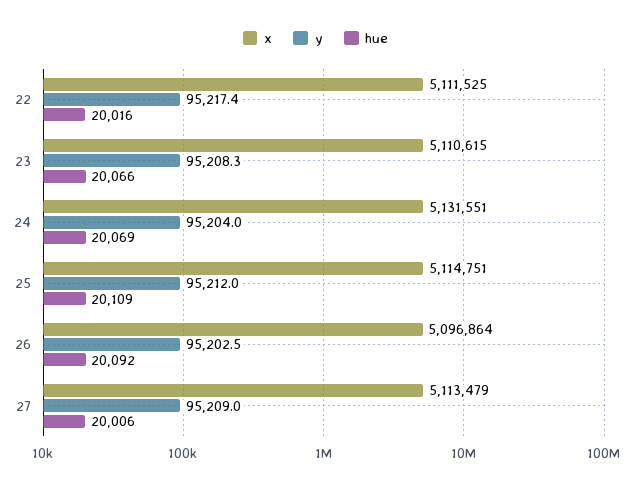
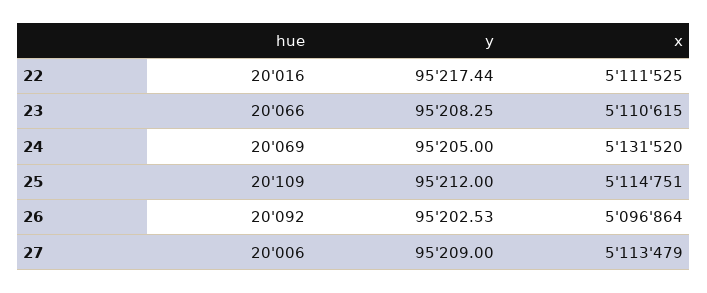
  {
    "x": {
      "22": 5111525,
      "23": 5110615,
-     "24": 5131551,
+     "24": 5131520,
      "25": 5114751,
      "26": 5096864,
      "27": 5113479
    },
    "y": {
      "22": 95217.44,
      "23": 95208.25,
-     "24": 95204,
+     "24": 95205,
      "25": 95212,
      "26": 95202.53,
      "27": 95209
    },
    "hue": {
      "22": 20016,
      "23": 20066,
      "24": 20069,
      "25": 20109,
      "26": 20092,
      "27": 20006
    }
  }

